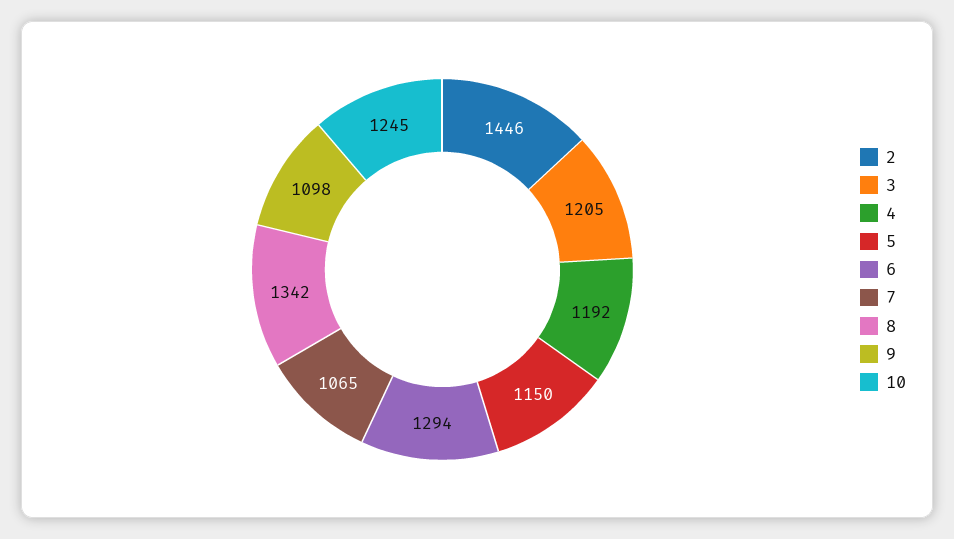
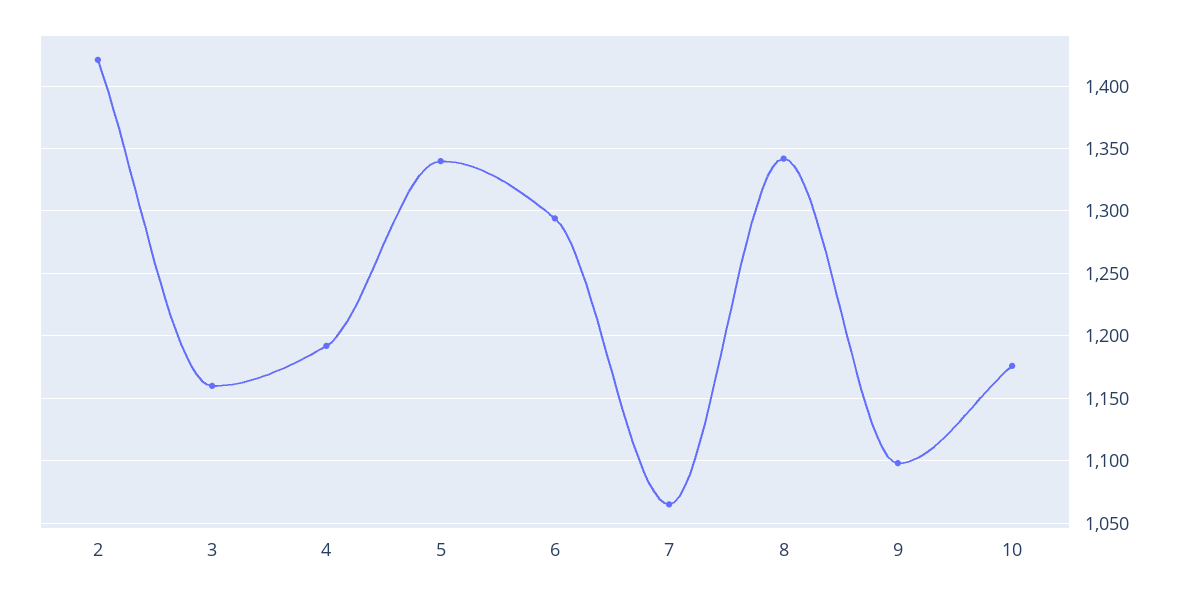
  {
-   "2": 1446,
+   "2": 1420,
-   "3": 1205,
+   "3": 1160,
    "4": 1192,
-   "5": 1150,
+   "5": 1340,
    "6": 1294,
    "7": 1065,
    "8": 1342,
    "9": 1098,
-   "10": 1245
+   "10": 1175
  }

